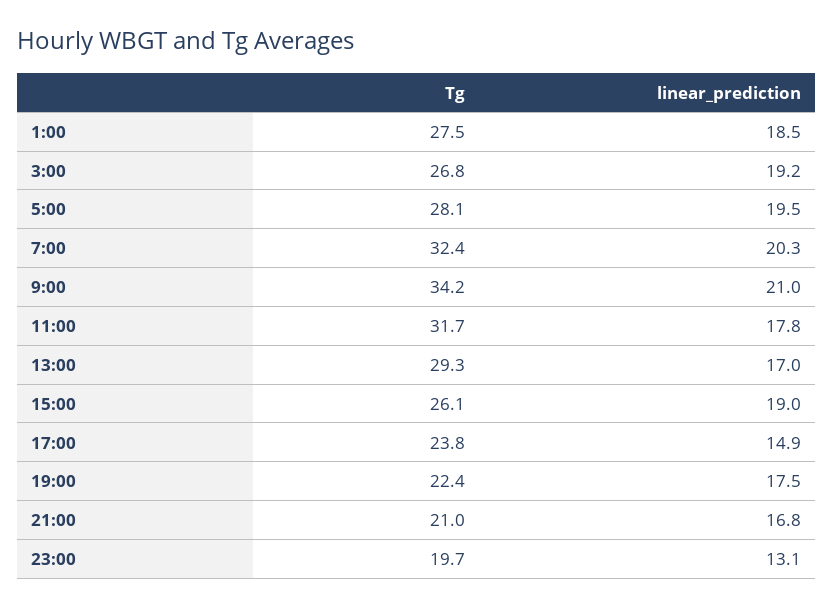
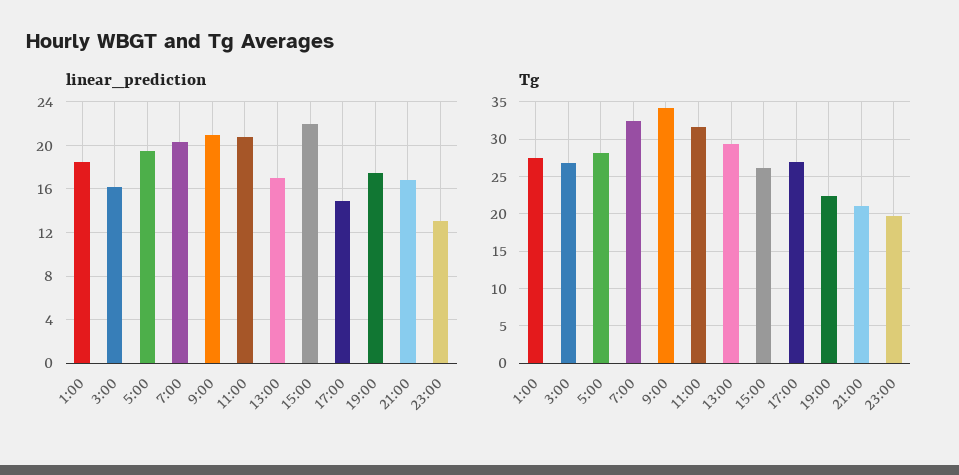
  {
    "Tg": {
      "1:00": 27.5,
      "3:00": 26.8,
      "5:00": 28.1,
      "7:00": 32.4,
      "9:00": 34.2,
      "11:00": 31.7,
      "13:00": 29.3,
      "15:00": 26.1,
-     "17:00": 23.8,
+     "17:00": 27,
      "19:00": 22.4,
      "21:00": 21,
      "23:00": 19.7
    },
    "linear_prediction": {
      "1:00": 18.5,
-     "3:00": 19.2,
+     "3:00": 16,
      "5:00": 19.5,
      "7:00": 20.3,
      "9:00": 21,
-     "11:00": 17.8,
+     "11:00": 21,
      "13:00": 17,
-     "15:00": 19,
+     "15:00": 22,
      "17:00": 14.9,
      "19:00": 17.5,
      "21:00": 16.8,
      "23:00": 13.1
    }
  }

